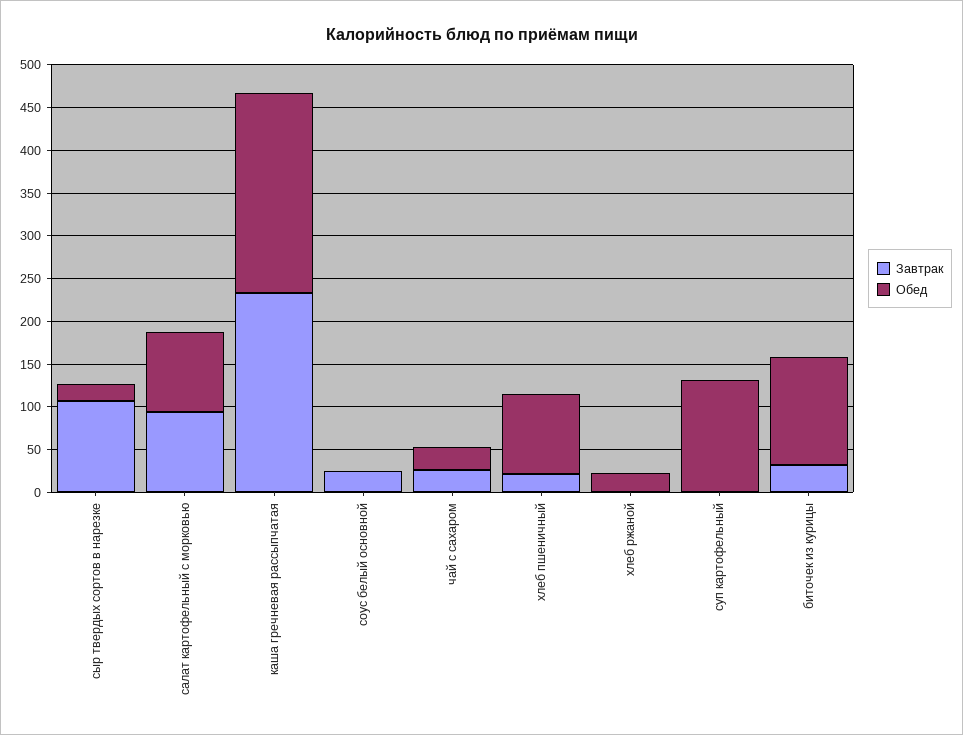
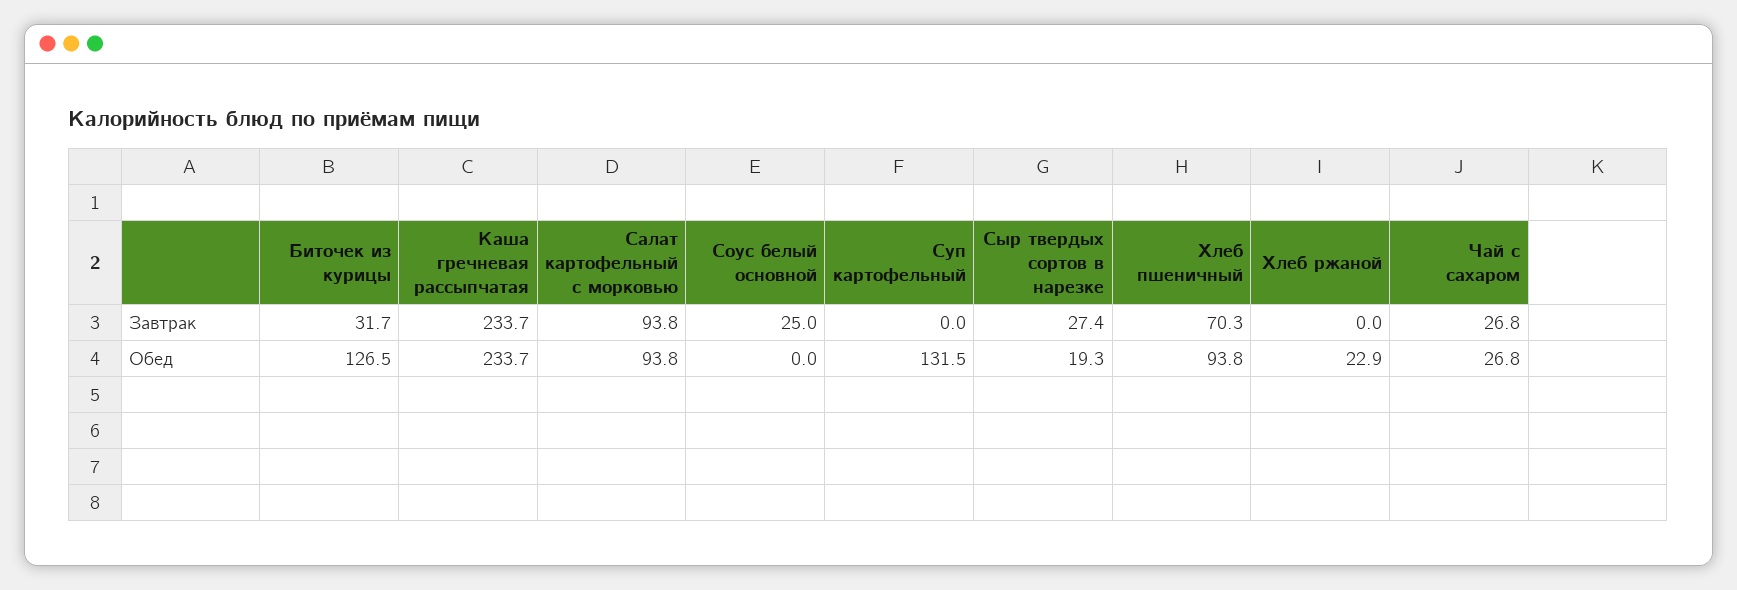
  {
    "Завтрак": {
-     "сыр твердых сортов в нарезке": 110,
+     "сыр твердых сортов в нарезке": 27.4,
      "салат картофельный с морковью": 93.8,
      "каша гречневая рассыпчатая": 233.7,
      "соус белый основной": 25,
      "чай с сахаром": 26.8,
-     "хлеб пшеничный": 20,
+     "хлеб пшеничный": 70.3,
      "хлеб ржаной": 0,
      "суп картофельный": 0,
      "биточек из курицы": 31.7
    },
    "Обед": {
      "сыр твердых сортов в нарезке": 19.3,
      "салат картофельный с морковью": 93.8,
      "каша гречневая рассыпчатая": 233.7,
      "соус белый основной": 0,
      "чай с сахаром": 26.8,
      "хлеб пшеничный": 93.8,
      "хлеб ржаной": 22.9,
      "суп картофельный": 131.5,
      "биточек из курицы": 126.5
    }
  }

